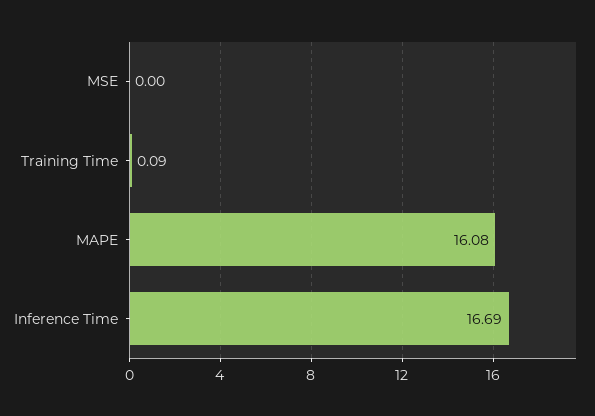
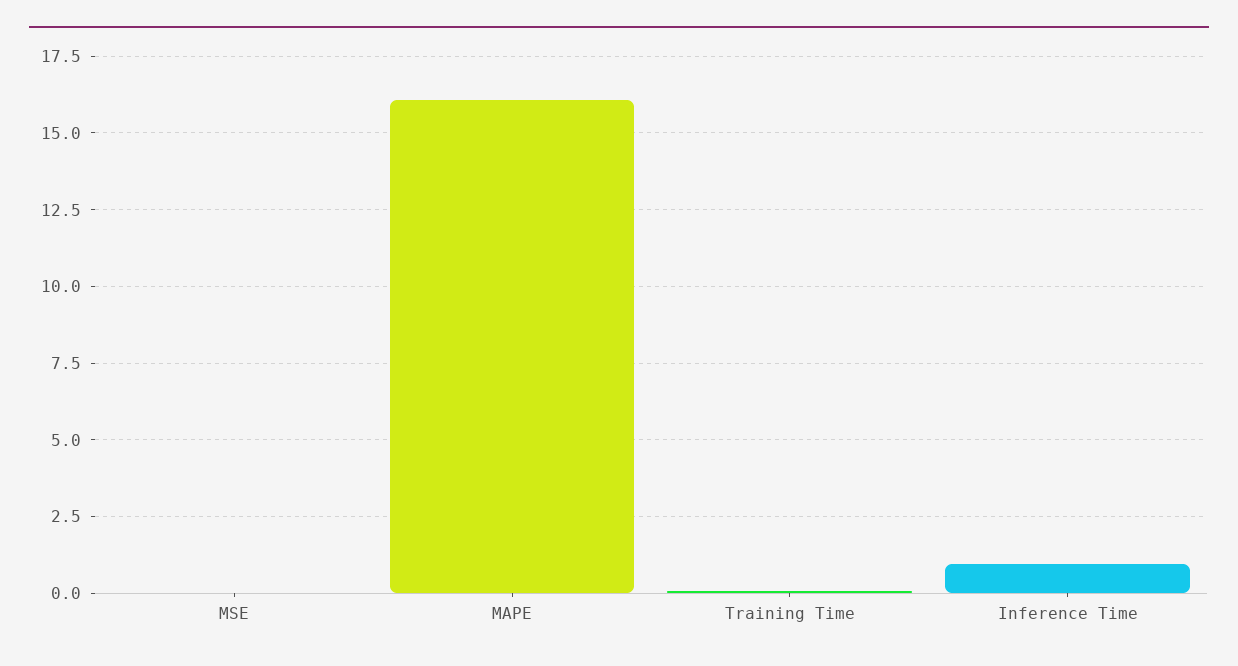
  {
    "MSE": 0,
    "Training Time": 0.09,
    "MAPE": 16.08,
-   "Inference Time": 16.69
+   "Inference Time": 1
  }

